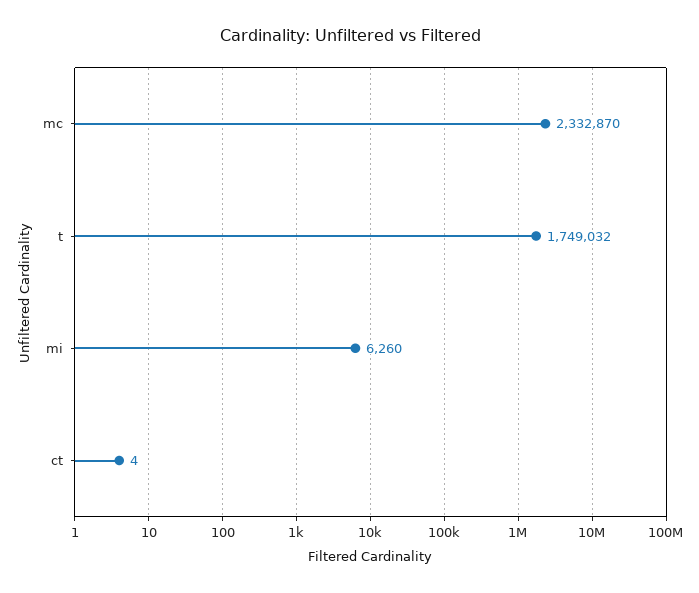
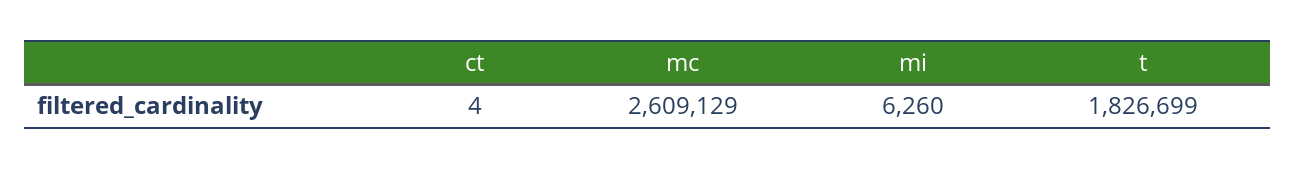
  {
-   "mc": 2332870,
+   "mc": 2609129,
-   "t": 1749032,
+   "t": 1826699,
    "mi": 6260,
    "ct": 4
  }

